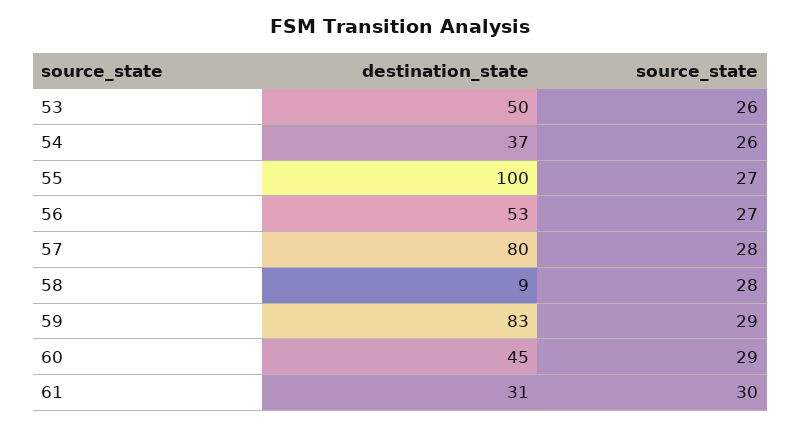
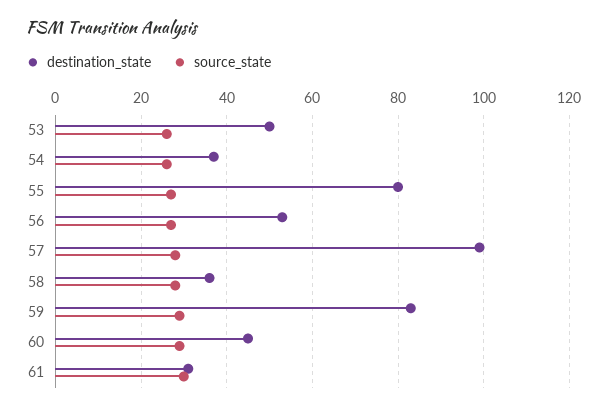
  {
    "destination_state": {
      "53": 50,
      "54": 37,
-     "55": 100,
+     "55": 80,
      "56": 53,
-     "57": 80,
+     "57": 100,
-     "58": 9,
+     "58": 35,
      "59": 83,
      "60": 45,
      "61": 31
    },
    "source_state": {
      "53": 26,
      "54": 26,
      "55": 27,
      "56": 27,
      "57": 28,
      "58": 28,
      "59": 29,
      "60": 29,
      "61": 30
    }
  }

